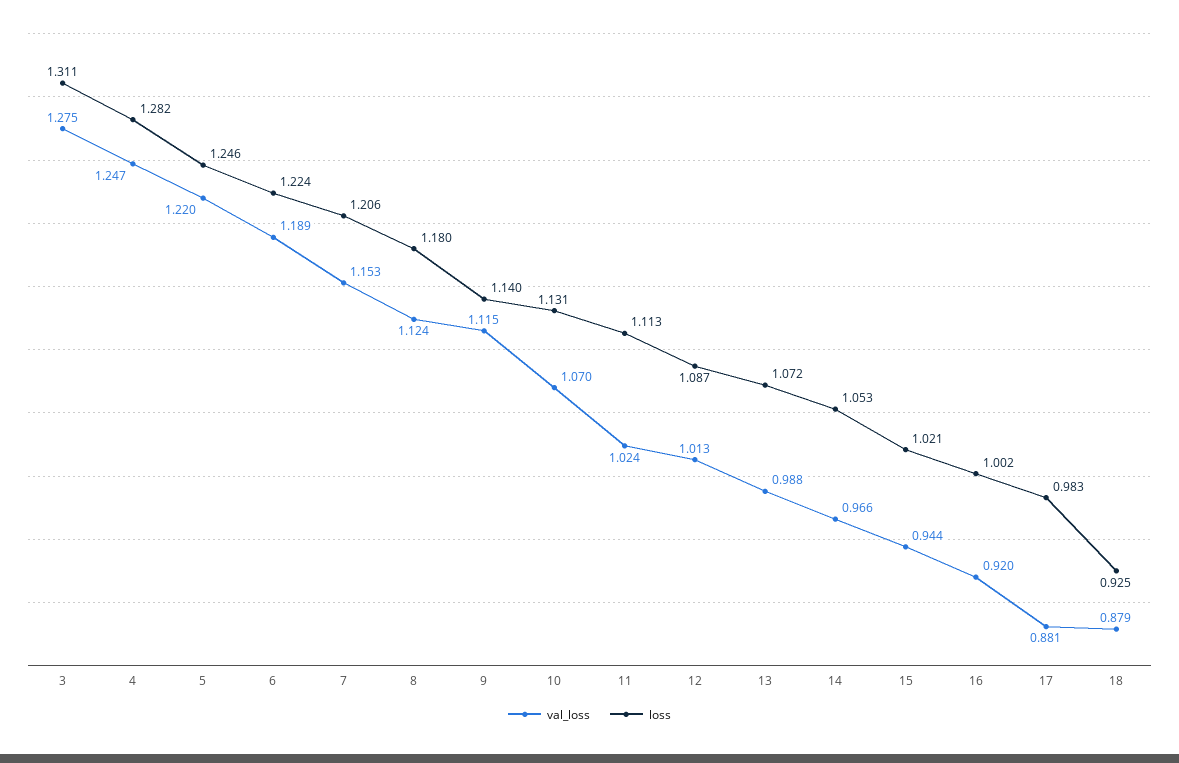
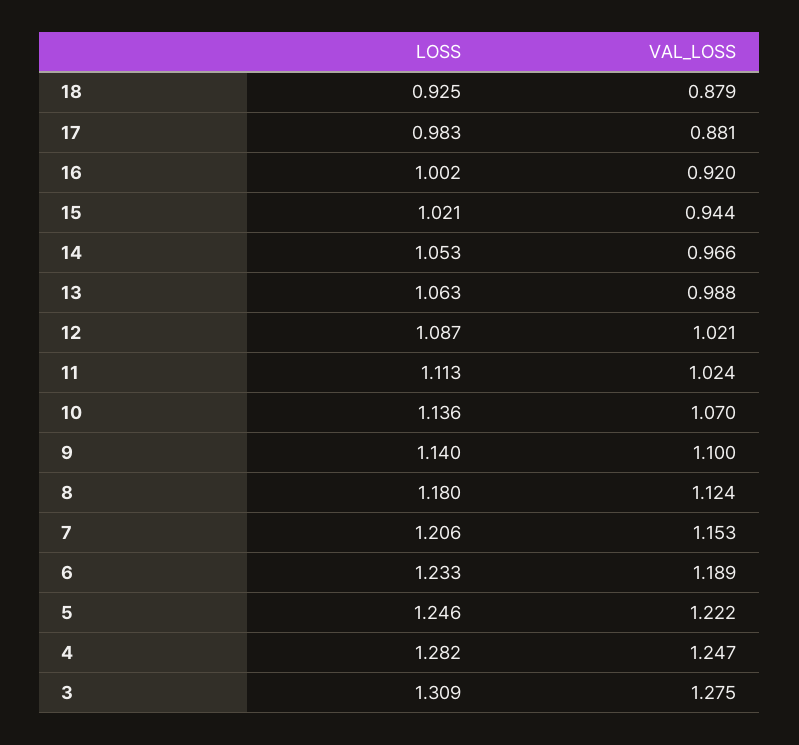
  {
    "val_loss": {
      "3": 1.275,
      "4": 1.247,
-     "5": 1.22,
+     "5": 1.222,
      "6": 1.189,
      "7": 1.153,
      "8": 1.124,
-     "9": 1.115,
+     "9": 1.1,
      "10": 1.07,
      "11": 1.024,
-     "12": 1.013,
+     "12": 1.021,
      "13": 0.988,
      "14": 0.966,
      "15": 0.944,
      "16": 0.92,
      "17": 0.881,
      "18": 0.879
    },
    "loss": {
-     "3": 1.311,
+     "3": 1.309,
      "4": 1.282,
      "5": 1.246,
-     "6": 1.224,
+     "6": 1.233,
      "7": 1.206,
      "8": 1.18,
      "9": 1.14,
-     "10": 1.131,
+     "10": 1.136,
      "11": 1.113,
      "12": 1.087,
-     "13": 1.072,
+     "13": 1.063,
      "14": 1.053,
      "15": 1.021,
      "16": 1.002,
      "17": 0.983,
      "18": 0.925
    }
  }

